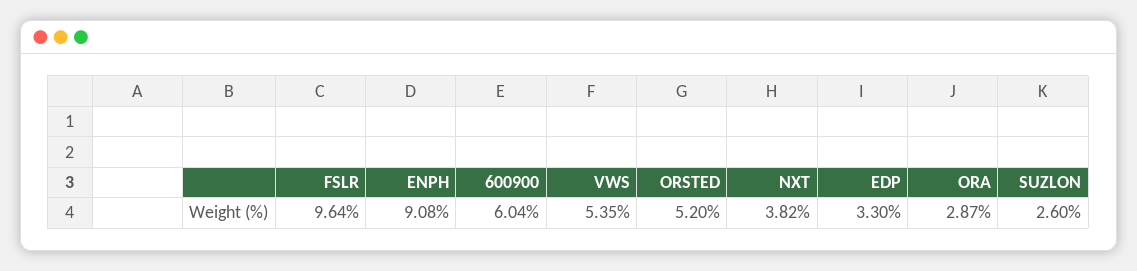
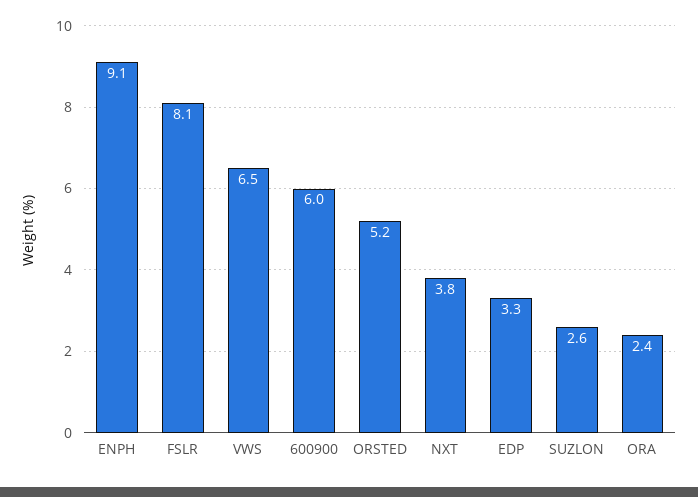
  {
-   "FSLR": 9.64,
+   "FSLR": 8.1,
    "ENPH": 9.08,
    "600900": 6.04,
-   "VWS": 5.35,
+   "VWS": 6.5,
    "ORSTED": 5.2,
    "NXT": 3.82,
    "EDP": 3.3,
-   "ORA": 2.87,
+   "ORA": 2.4,
    "SUZLON": 2.6
  }

